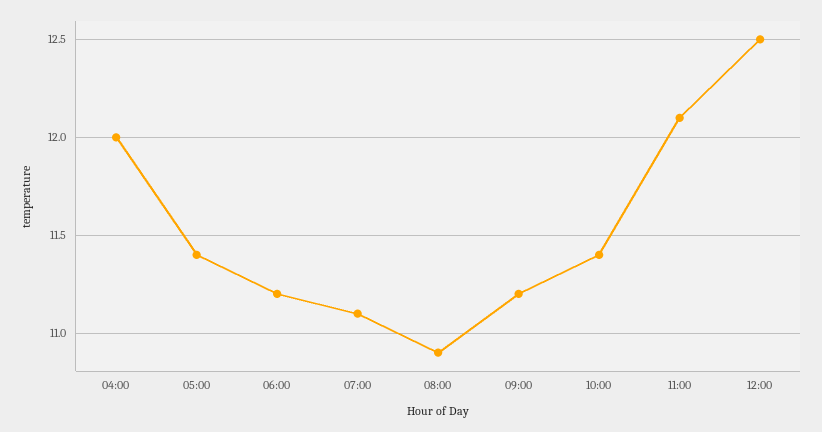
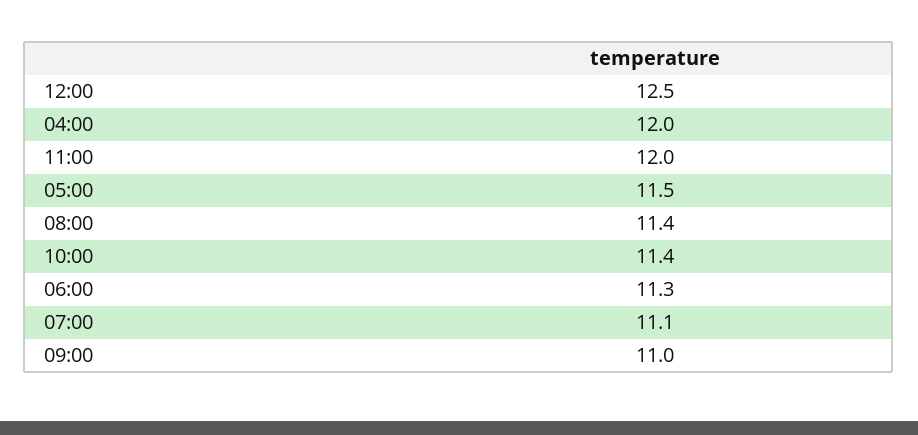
  {
    "04:00": 12,
-   "05:00": 11.4,
+   "05:00": 11.5,
-   "06:00": 11.2,
+   "06:00": 11.3,
    "07:00": 11.1,
-   "08:00": 10.9,
+   "08:00": 11.4,
-   "09:00": 11.2,
+   "09:00": 11,
    "10:00": 11.4,
-   "11:00": 12.1,
+   "11:00": 12,
    "12:00": 12.5
  }

